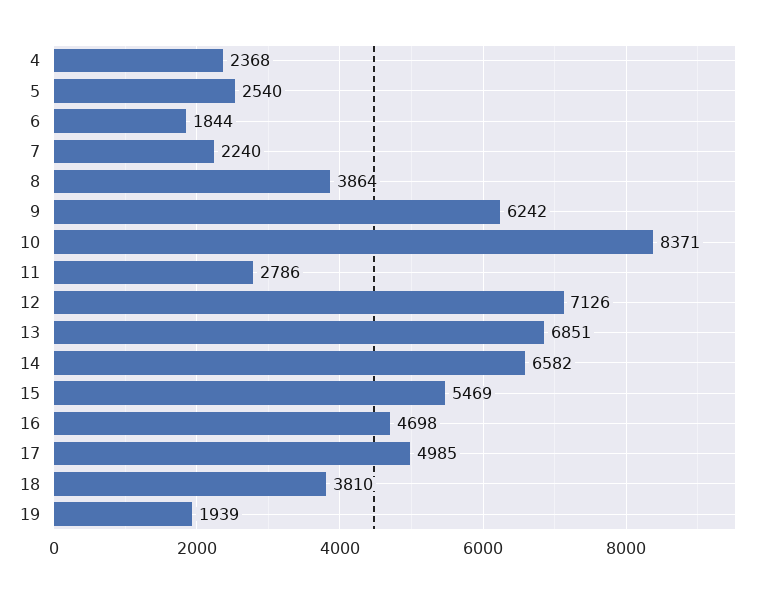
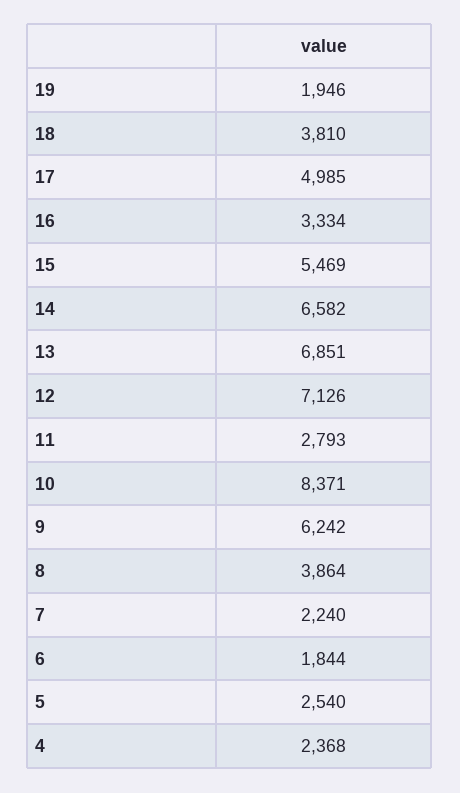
  {
    "4": 2368,
    "5": 2540,
    "6": 1844,
    "7": 2240,
    "8": 3864,
    "9": 6242,
    "10": 8371,
-   "11": 2786,
+   "11": 2793,
    "12": 7126,
    "13": 6851,
    "14": 6582,
    "15": 5469,
-   "16": 4698,
+   "16": 3334,
    "17": 4985,
    "18": 3810,
-   "19": 1939
+   "19": 1946
  }

